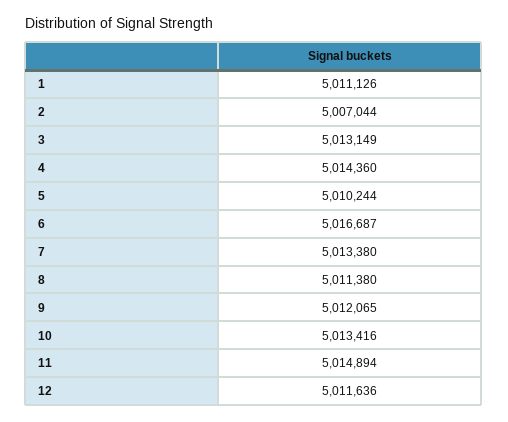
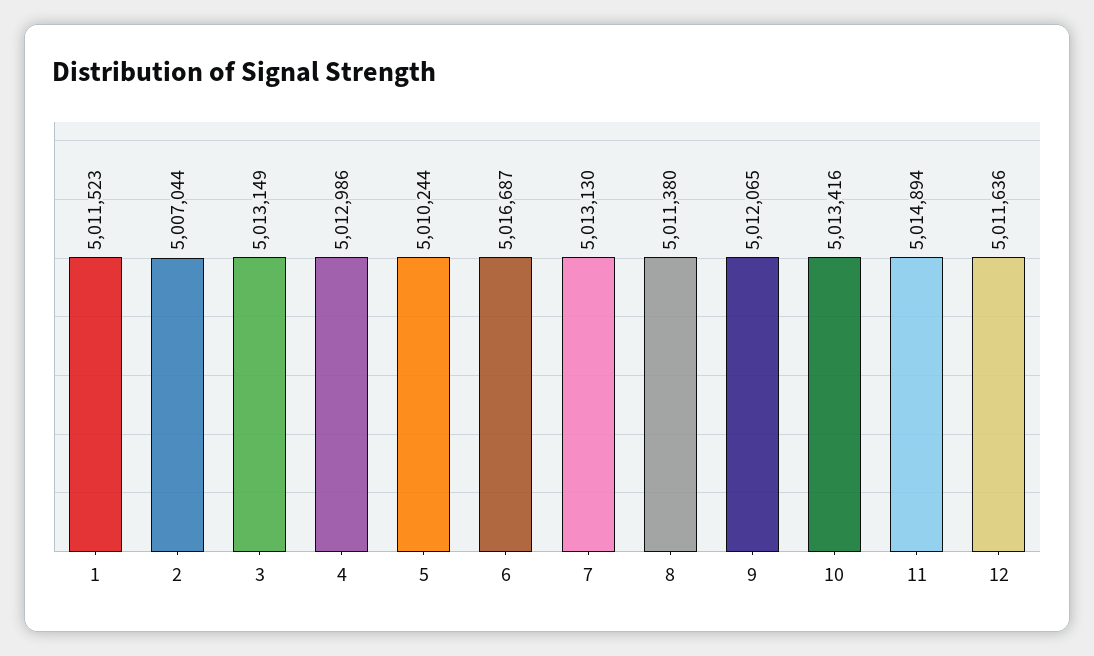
  {
-   "1": 5011126,
+   "1": 5011523,
    "2": 5007044,
    "3": 5013149,
-   "4": 5014360,
+   "4": 5012986,
    "5": 5010244,
    "6": 5016687,
-   "7": 5013380,
+   "7": 5013130,
    "8": 5011380,
    "9": 5012065,
    "10": 5013416,
    "11": 5014894,
    "12": 5011636
  }

